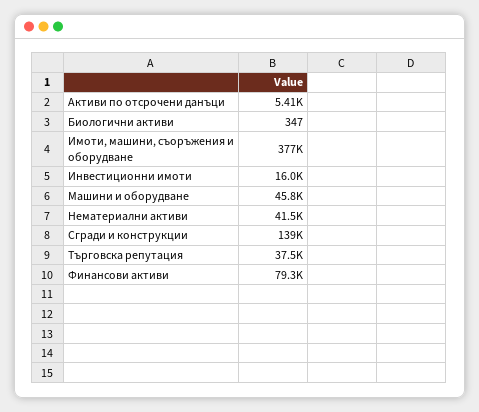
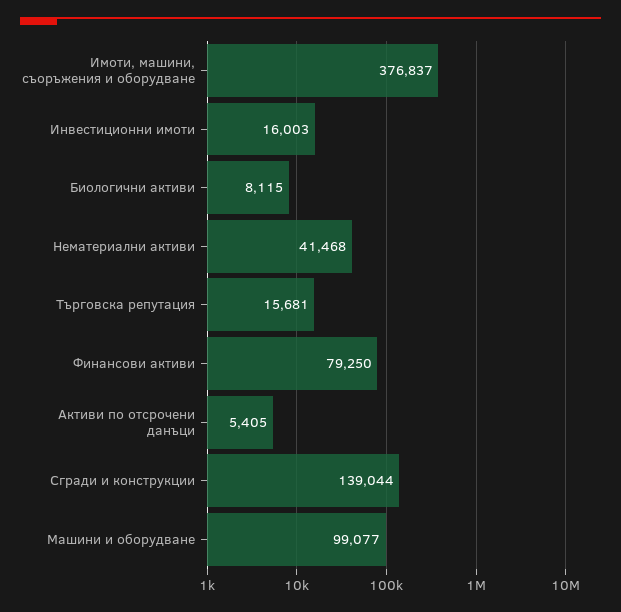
  {
    "Активи по отсрочени данъци": 5405,
-   "Биологични активи": 347,
+   "Биологични активи": 8115,
    "Имоти, машини, съоръжения и оборудване": 376837,
    "Инвестиционни имоти": 16003,
-   "Машини и оборудване": 45800,
+   "Машини и оборудване": 99077,
    "Нематериални активи": 41468,
    "Сгради и конструкции": 139044,
-   "Търговска репутация": 37500,
+   "Търговска репутация": 15681,
    "Финансови активи": 79250
  }

